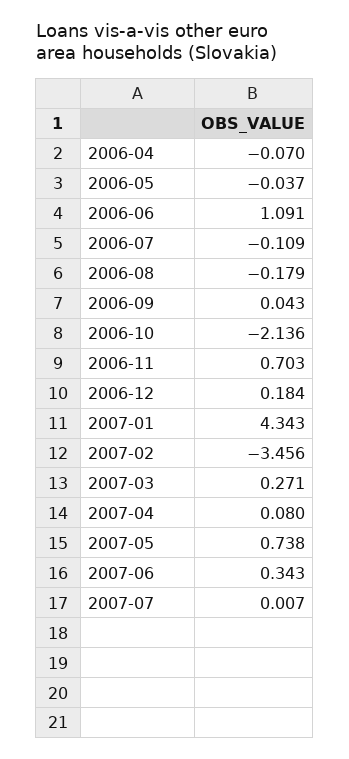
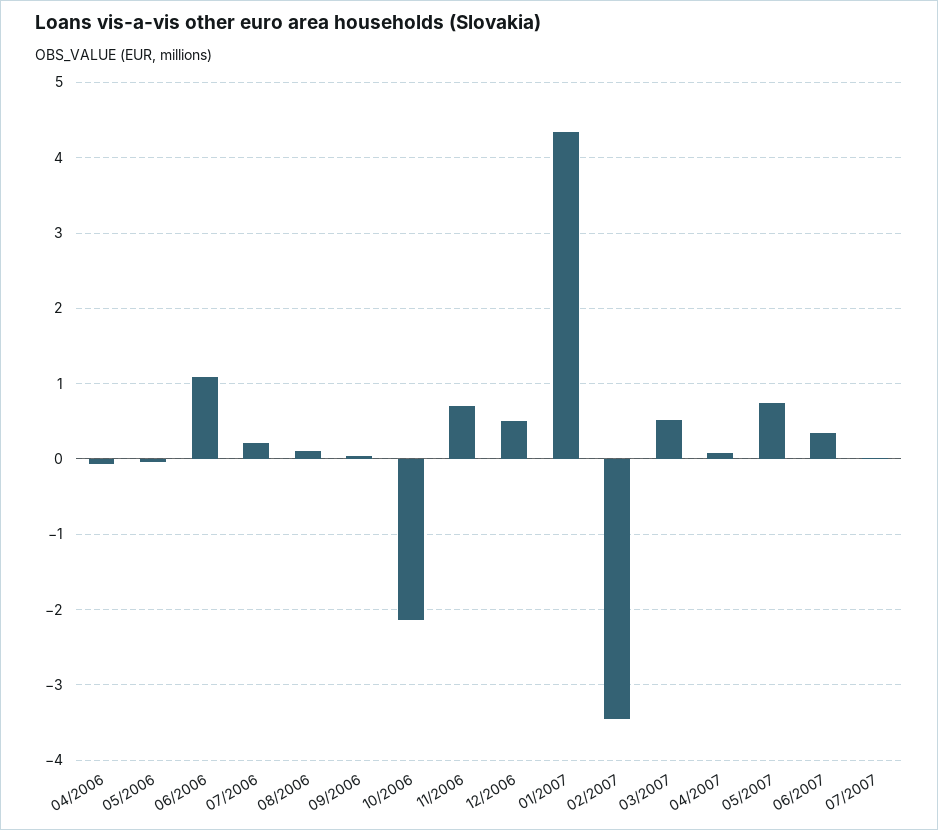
  {
    "2006-04": -0.07,
    "2006-05": -0.037,
    "2006-06": 1.091,
-   "2006-07": -0.109,
+   "2006-07": 0.2,
-   "2006-08": -0.179,
+   "2006-08": 0.1,
    "2006-09": 0.043,
    "2006-10": -2.136,
    "2006-11": 0.703,
-   "2006-12": 0.184,
+   "2006-12": 0.5,
    "2007-01": 4.343,
    "2007-02": -3.456,
-   "2007-03": 0.271,
+   "2007-03": 0.5,
    "2007-04": 0.08,
    "2007-05": 0.738,
    "2007-06": 0.343,
    "2007-07": 0.007
  }

